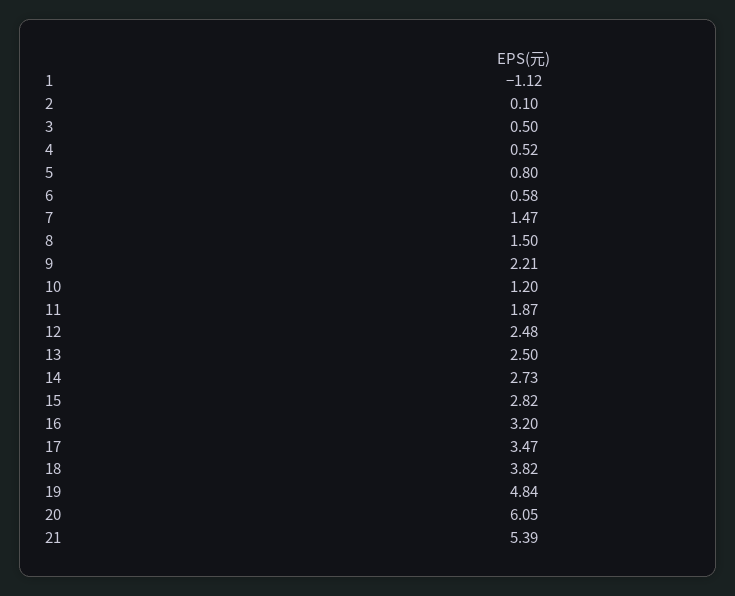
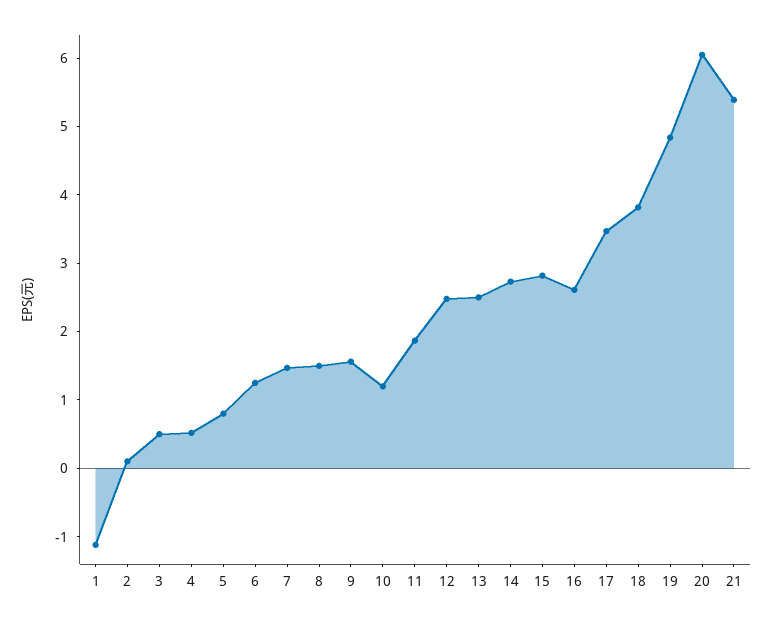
  {
    "1": -1.12,
    "2": 0.1,
    "3": 0.5,
    "4": 0.52,
    "5": 0.8,
-   "6": 0.58,
+   "6": 1.2,
    "7": 1.47,
    "8": 1.5,
-   "9": 2.21,
+   "9": 1.6,
    "10": 1.2,
    "11": 1.87,
    "12": 2.48,
    "13": 2.5,
    "14": 2.73,
    "15": 2.82,
-   "16": 3.2,
+   "16": 2.6,
    "17": 3.47,
    "18": 3.82,
    "19": 4.84,
    "20": 6.05,
    "21": 5.39
  }

